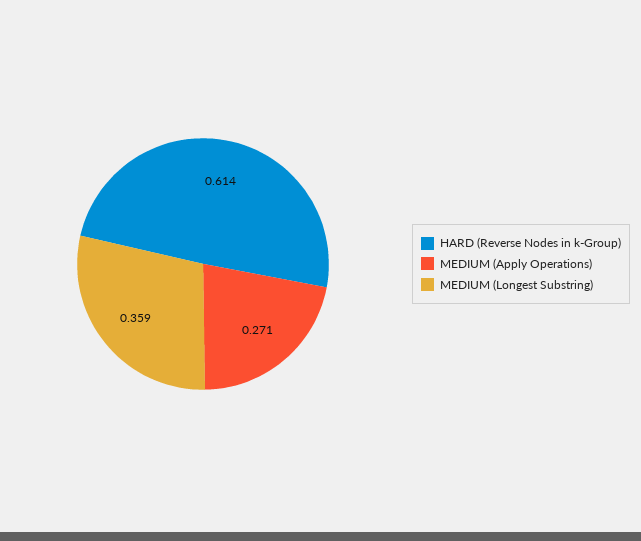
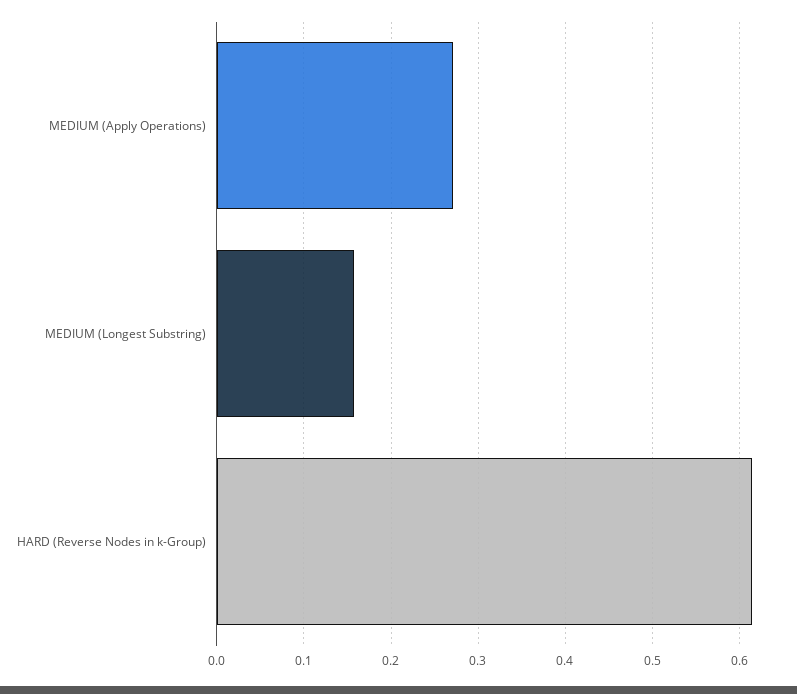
  {
    "HARD (Reverse Nodes in k-Group)": 0.614,
    "MEDIUM (Apply Operations)": 0.271,
-   "MEDIUM (Longest Substring)": 0.359
+   "MEDIUM (Longest Substring)": 0.16
  }

